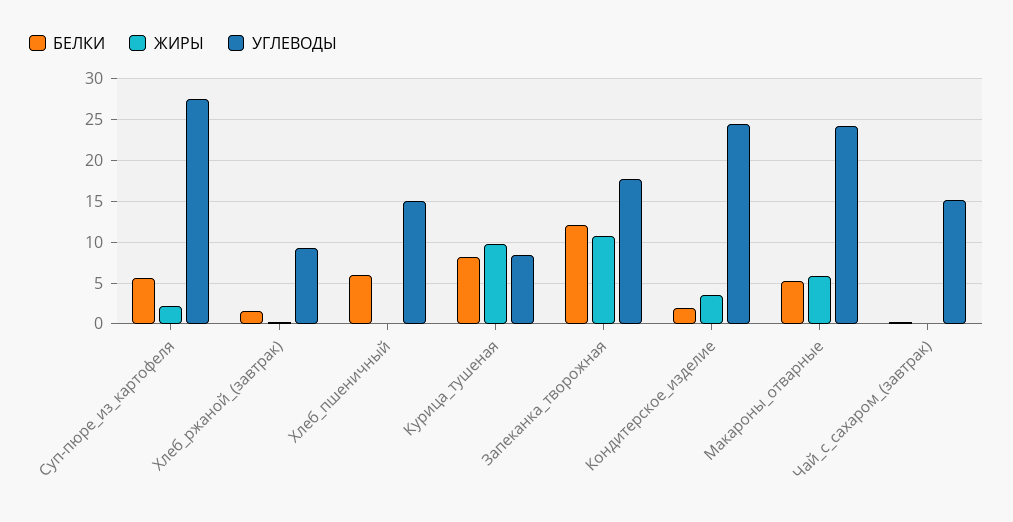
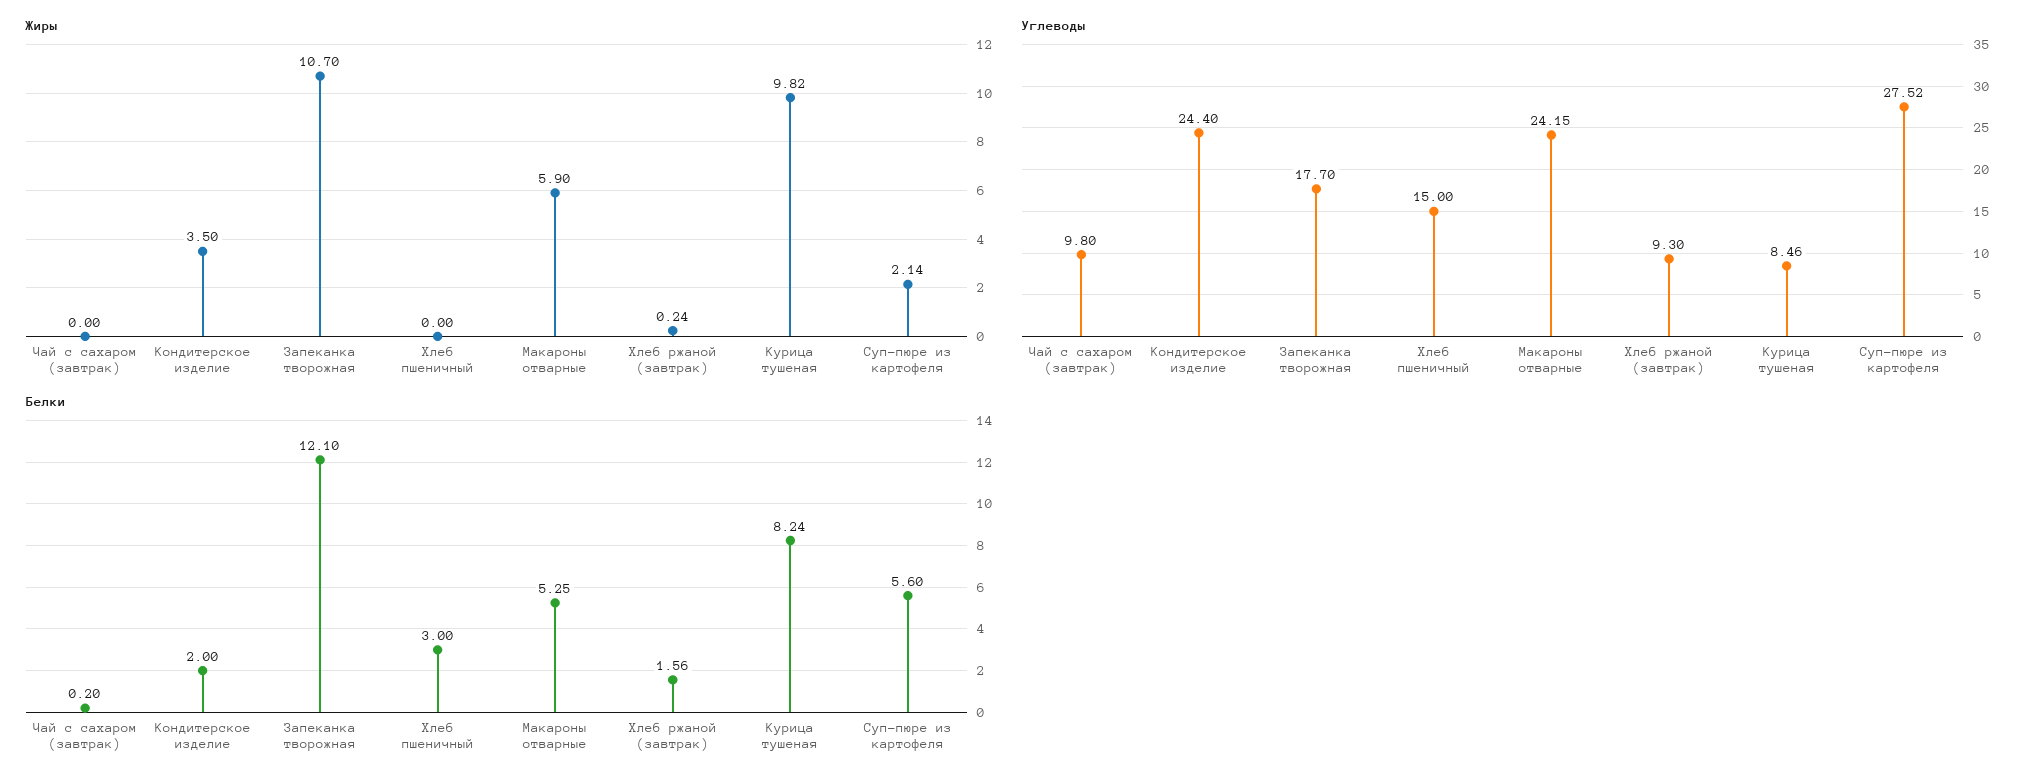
  {
    "БЕЛКИ": {
      "Суп-пюре_из_картофеля": 5.6,
      "Хлеб_ржаной_(завтрак)": 1.56,
-     "Хлеб_пшеничный": 6,
+     "Хлеб_пшеничный": 3,
      "Курица_тушеная": 8.24,
      "Запеканка_творожная": 12.1,
      "Кондитерское_изделие": 2,
      "Макароны_отварные": 5.25,
      "Чай_с_сахаром_(завтрак)": 0.2
    },
    "ЖИРЫ": {
      "Суп-пюре_из_картофеля": 2.14,
      "Хлеб_ржаной_(завтрак)": 0.24,
      "Хлеб_пшеничный": 0,
      "Курица_тушеная": 9.82,
      "Запеканка_творожная": 10.7,
      "Кондитерское_изделие": 3.5,
      "Макароны_отварные": 5.9,
      "Чай_с_сахаром_(завтрак)": 0
    },
    "УГЛЕВОДЫ": {
      "Суп-пюре_из_картофеля": 27.52,
      "Хлеб_ржаной_(завтрак)": 9.3,
      "Хлеб_пшеничный": 15,
      "Курица_тушеная": 8.46,
      "Запеканка_творожная": 17.7,
      "Кондитерское_изделие": 24.4,
      "Макароны_отварные": 24.15,
-     "Чай_с_сахаром_(завтрак)": 15
+     "Чай_с_сахаром_(завтрак)": 9.8
    }
  }

